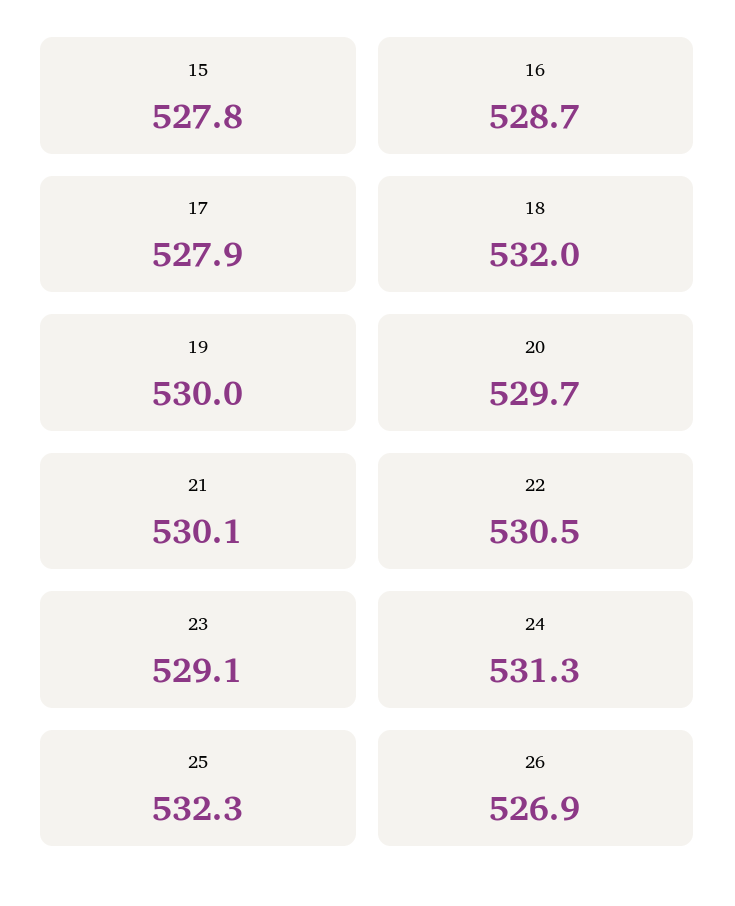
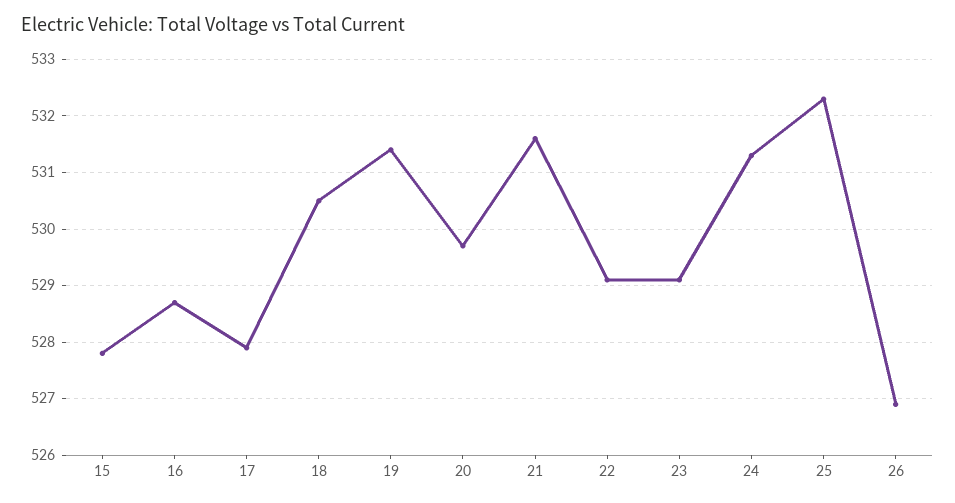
  {
    "15": 527.8,
    "16": 528.7,
    "17": 527.9,
-   "18": 532,
+   "18": 530.5,
-   "19": 530,
+   "19": 531.5,
    "20": 529.7,
-   "21": 530.1,
+   "21": 531.5,
-   "22": 530.5,
+   "22": 529,
    "23": 529.1,
    "24": 531.3,
    "25": 532.3,
    "26": 526.9
  }

